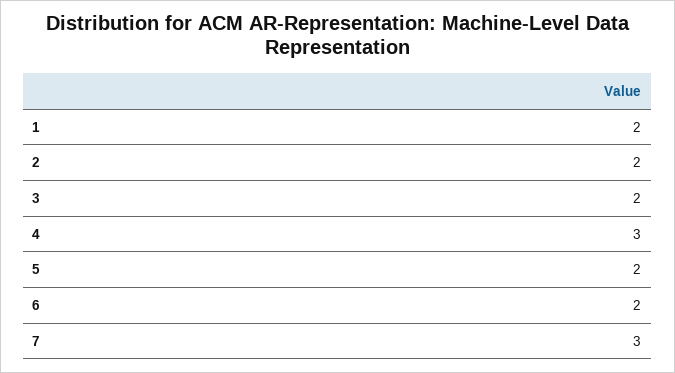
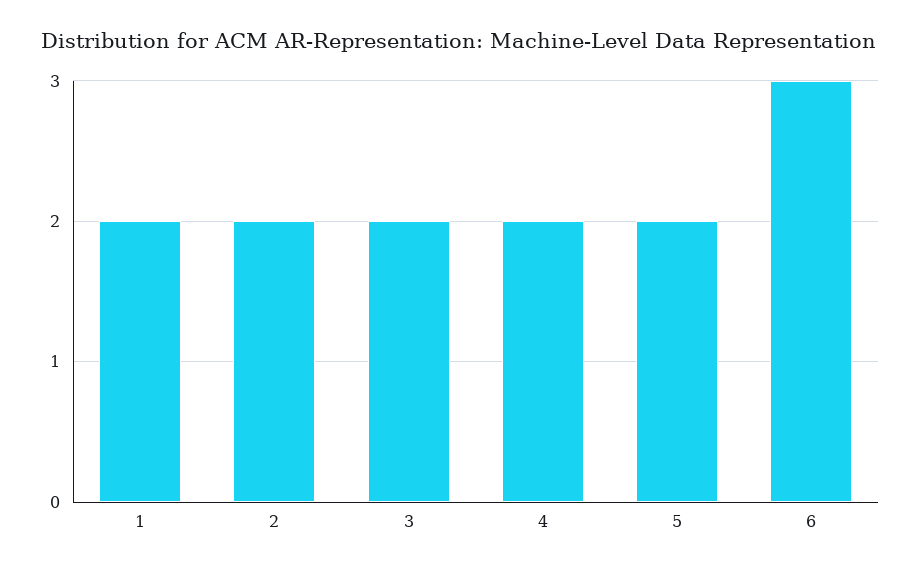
  {
    "1": 2,
    "2": 2,
    "3": 2,
-   "4": 3,
+   "4": 2,
    "5": 2,
-   "6": 2,
+   "6": 3
-   "7": 3
  }

